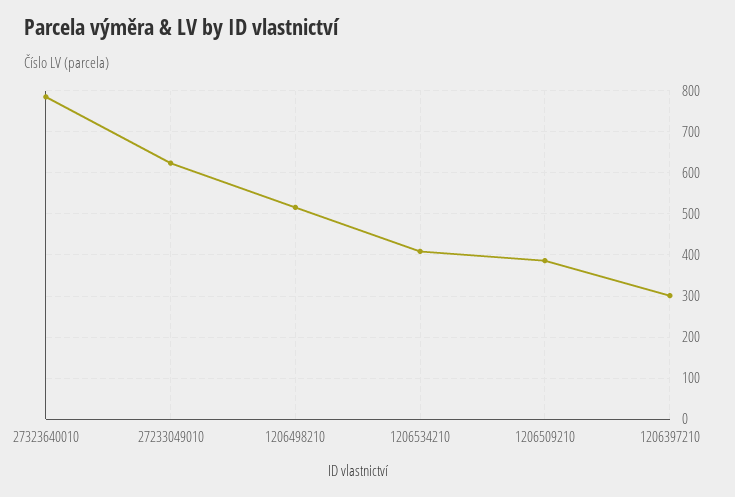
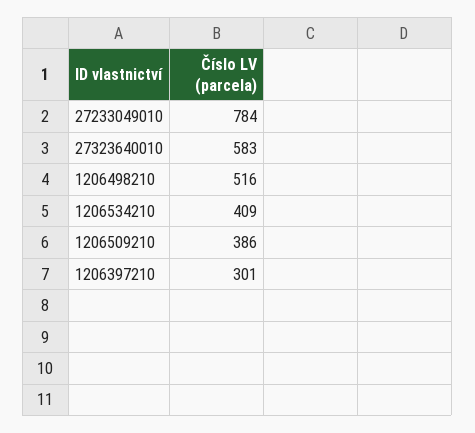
  {
-   "27323640010": 780,
+   "27323640010": 583,
-   "27233049010": 620,
+   "27233049010": 784,
    "1206498210": 516,
    "1206534210": 409,
    "1206509210": 386,
    "1206397210": 301
  }

